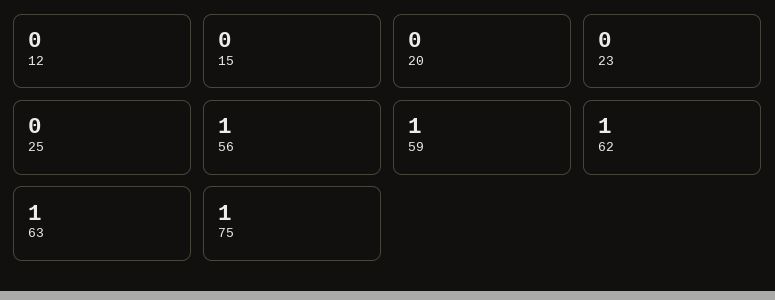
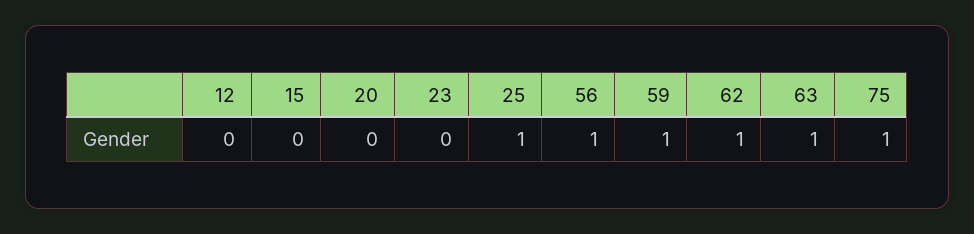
  {
    "12": 0,
    "15": 0,
    "20": 0,
    "23": 0,
-   "25": 0,
+   "25": 1,
    "56": 1,
    "59": 1,
    "62": 1,
    "63": 1,
    "75": 1
  }

